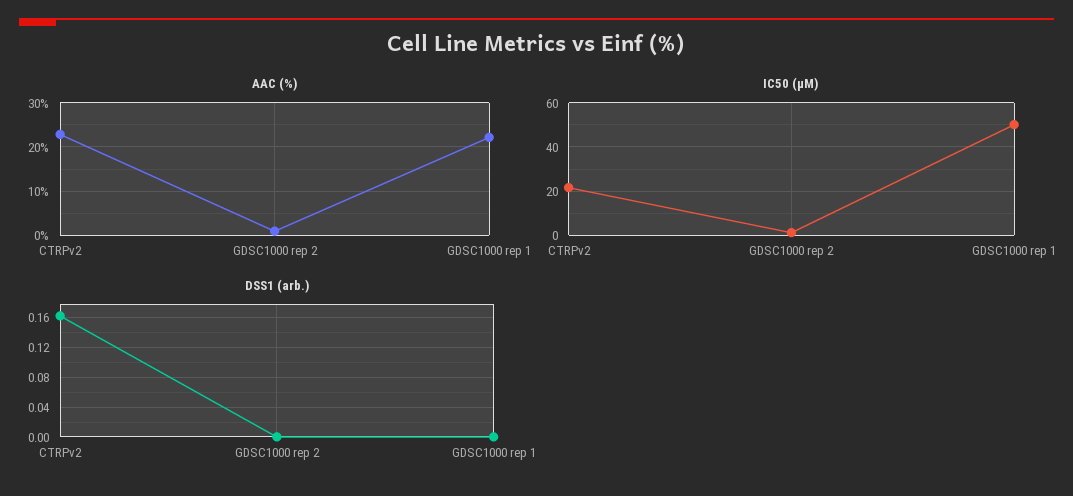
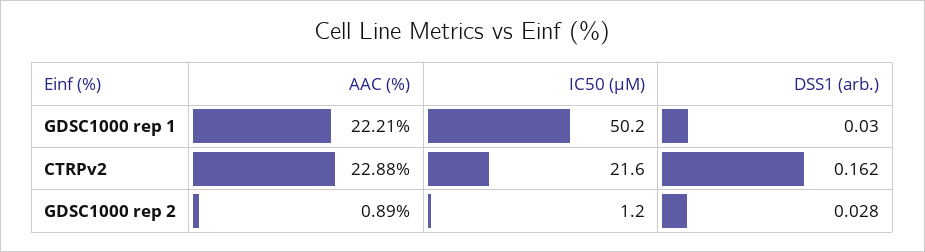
  {
    "AAC (%)": {
      "CTRPv2": 22.88,
      "GDSC1000 rep 2": 0.89,
      "GDSC1000 rep 1": 22.21
    },
    "IC50 (µM)": {
      "CTRPv2": 21.6,
      "GDSC1000 rep 2": 1.2,
      "GDSC1000 rep 1": 50.2
    },
    "DSS1 (arb.)": {
      "CTRPv2": 0.162,
-     "GDSC1000 rep 2": 0,
+     "GDSC1000 rep 2": 0.028,
-     "GDSC1000 rep 1": 0
+     "GDSC1000 rep 1": 0.03
    }
  }

